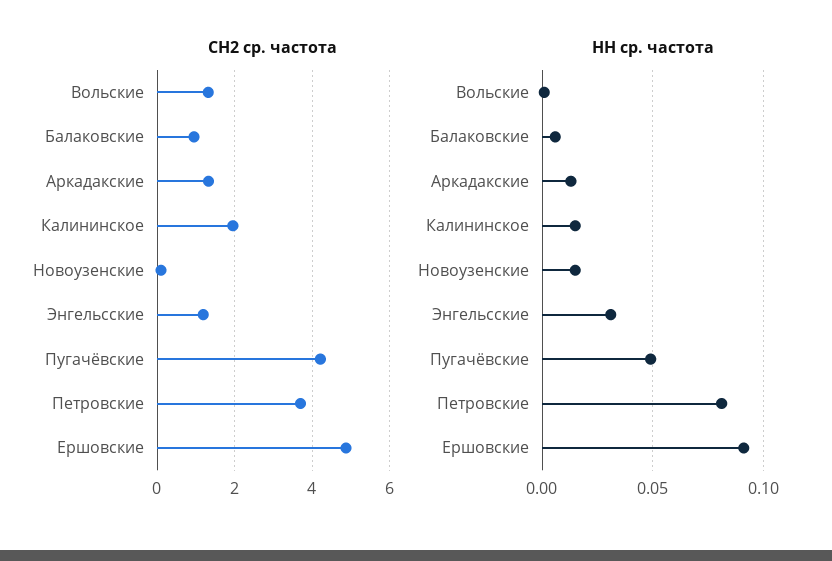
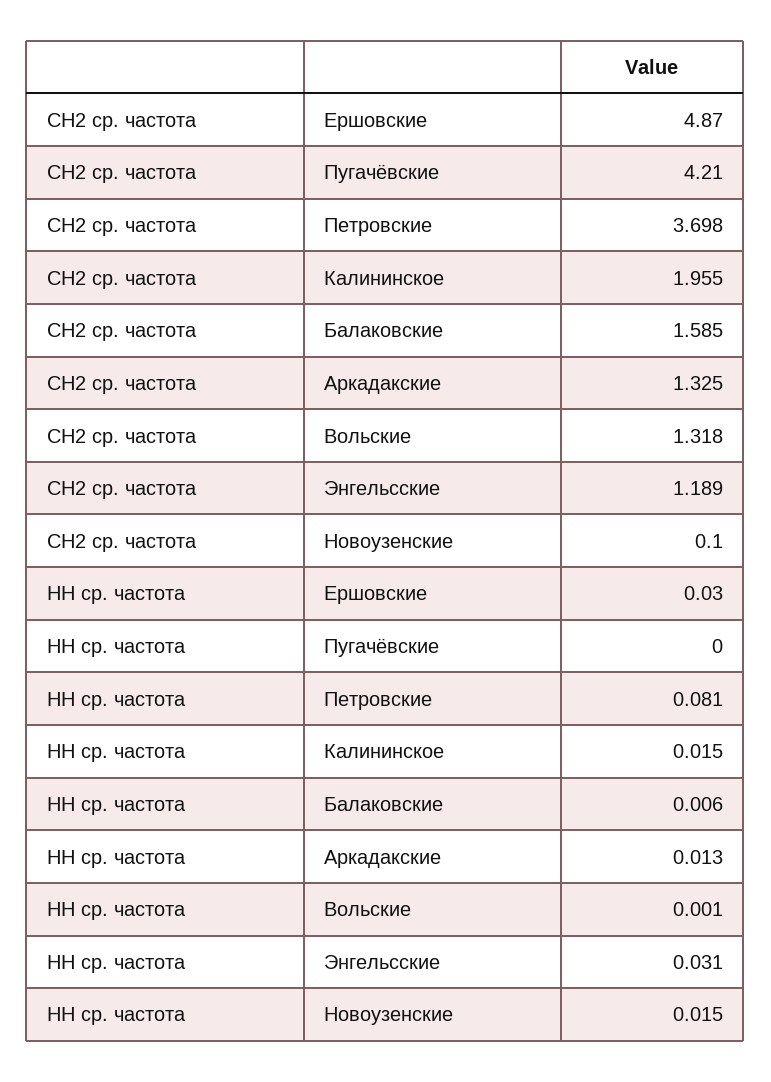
  {
    "СН2 ср. частота": {
      "Вольские": 1.318,
-     "Балаковские": 1,
+     "Балаковские": 1.585,
      "Аркадакские": 1.325,
      "Калининское": 1.955,
      "Новоузенские": 0.1,
      "Энгельсские": 1.189,
      "Пугачёвские": 4.21,
      "Петровские": 3.698,
      "Ершовские": 4.87
    },
    "НН ср. частота": {
      "Вольские": 0.001,
      "Балаковские": 0.006,
      "Аркадакские": 0.013,
      "Калининское": 0.015,
      "Новоузенские": 0.015,
      "Энгельсские": 0.031,
-     "Пугачёвские": 0.05,
+     "Пугачёвские": 0,
      "Петровские": 0.081,
-     "Ершовские": 0.09
+     "Ершовские": 0.03
    }
  }

